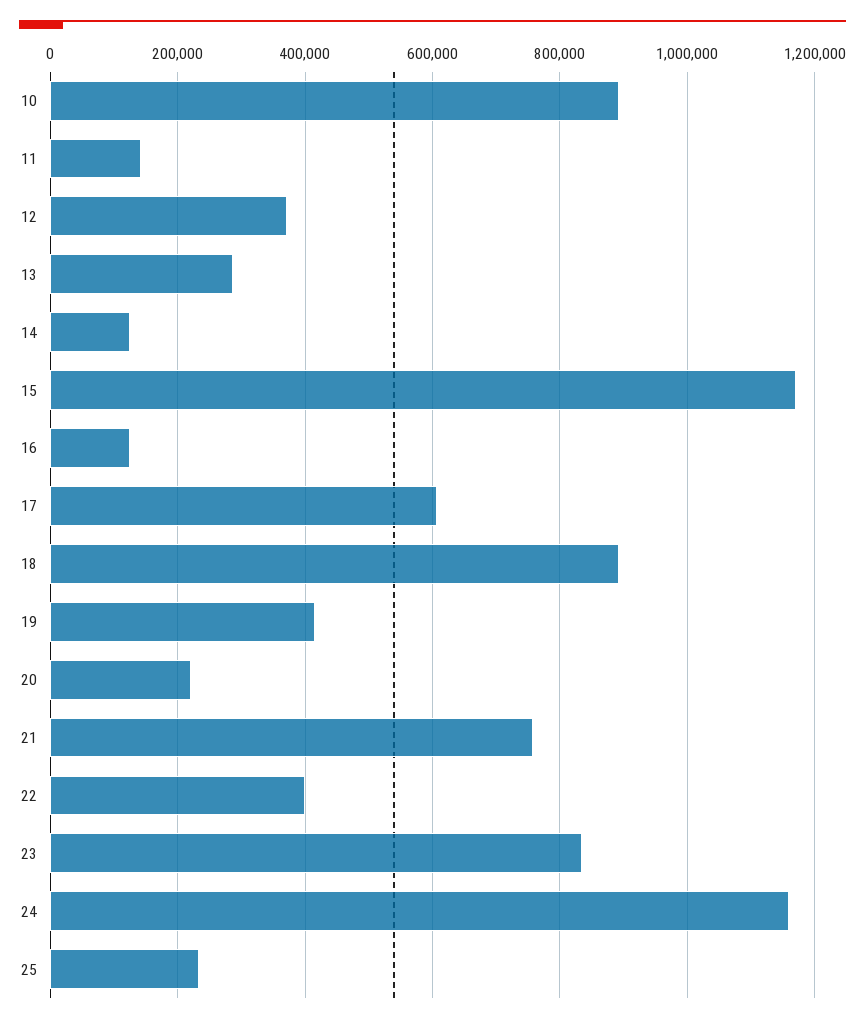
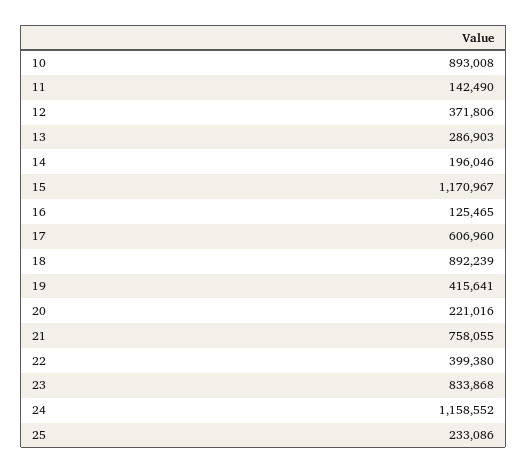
  {
    "10": 893008,
    "11": 142490,
    "12": 371806,
    "13": 286903,
-   "14": 120000,
+   "14": 196046,
    "15": 1170967,
    "16": 125465,
    "17": 606960,
    "18": 892239,
    "19": 415641,
    "20": 221016,
    "21": 758055,
    "22": 399380,
    "23": 833868,
    "24": 1158552,
    "25": 233086
  }

